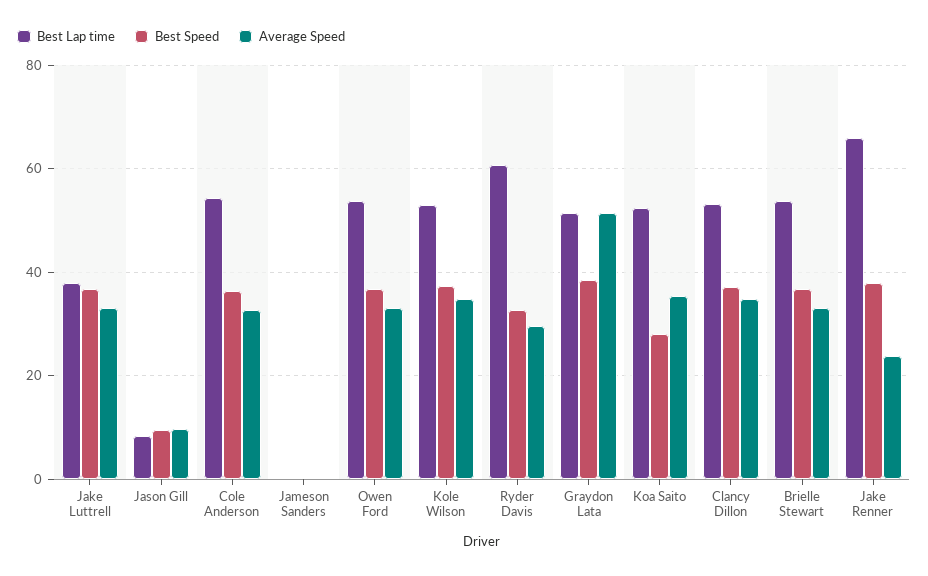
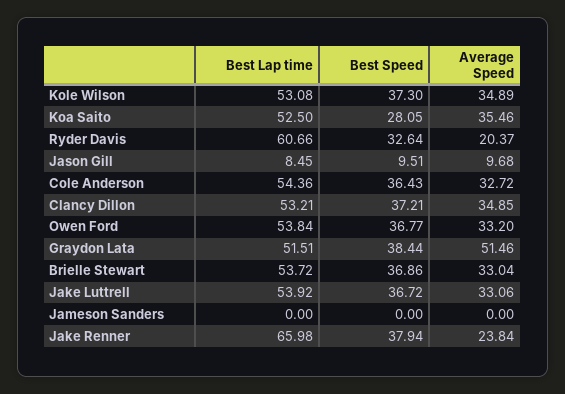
  {
    "Best Lap time": {
-     "Jake Luttrell": 38,
+     "Jake Luttrell": 53.92,
      "Jason Gill": 8.45,
      "Cole Anderson": 54.36,
      "Jameson Sanders": 0,
      "Owen Ford": 53.84,
      "Kole Wilson": 53.08,
      "Ryder Davis": 60.66,
      "Graydon Lata": 51.51,
      "Koa Saito": 52.5,
      "Clancy Dillon": 53.21,
      "Brielle Stewart": 53.72,
      "Jake Renner": 65.98
    },
    "Best Speed": {
      "Jake Luttrell": 36.72,
      "Jason Gill": 9.51,
      "Cole Anderson": 36.43,
      "Jameson Sanders": 0,
      "Owen Ford": 36.77,
      "Kole Wilson": 37.3,
      "Ryder Davis": 32.64,
      "Graydon Lata": 38.44,
      "Koa Saito": 28.05,
      "Clancy Dillon": 37.21,
      "Brielle Stewart": 36.86,
      "Jake Renner": 37.94
    },
    "Average Speed": {
      "Jake Luttrell": 33.06,
      "Jason Gill": 9.68,
      "Cole Anderson": 32.72,
      "Jameson Sanders": 0,
      "Owen Ford": 33.2,
      "Kole Wilson": 34.89,
-     "Ryder Davis": 30,
+     "Ryder Davis": 20.37,
      "Graydon Lata": 51.46,
      "Koa Saito": 35.46,
      "Clancy Dillon": 34.85,
      "Brielle Stewart": 33.04,
      "Jake Renner": 23.84
    }
  }

